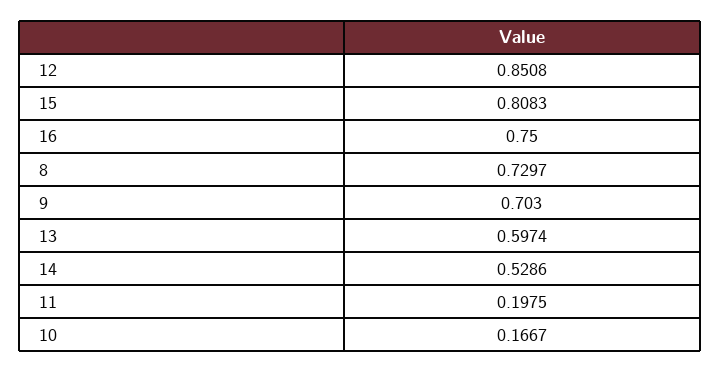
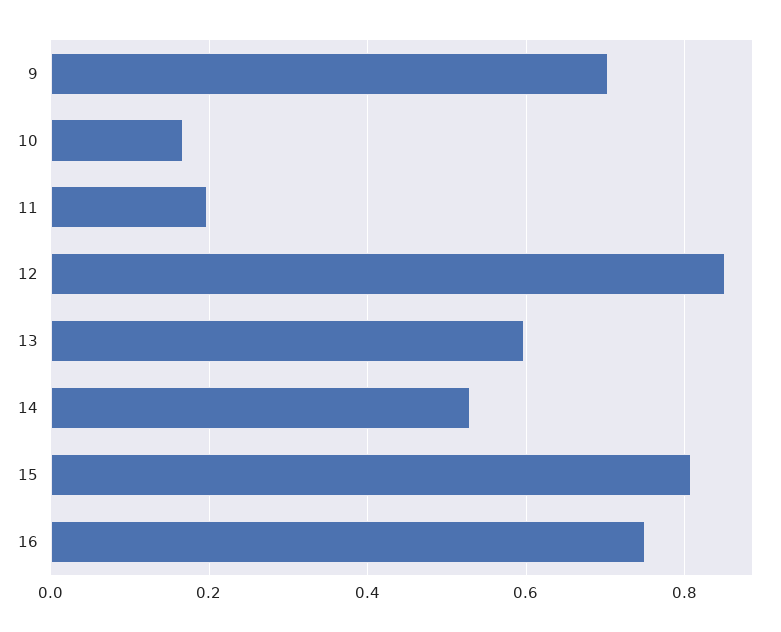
  {
    "12": 0.8508,
    "15": 0.8083,
    "16": 0.75,
-   "8": 0.7297,
    "9": 0.703,
    "13": 0.5974,
    "14": 0.5286,
    "11": 0.1975,
    "10": 0.1667
  }

